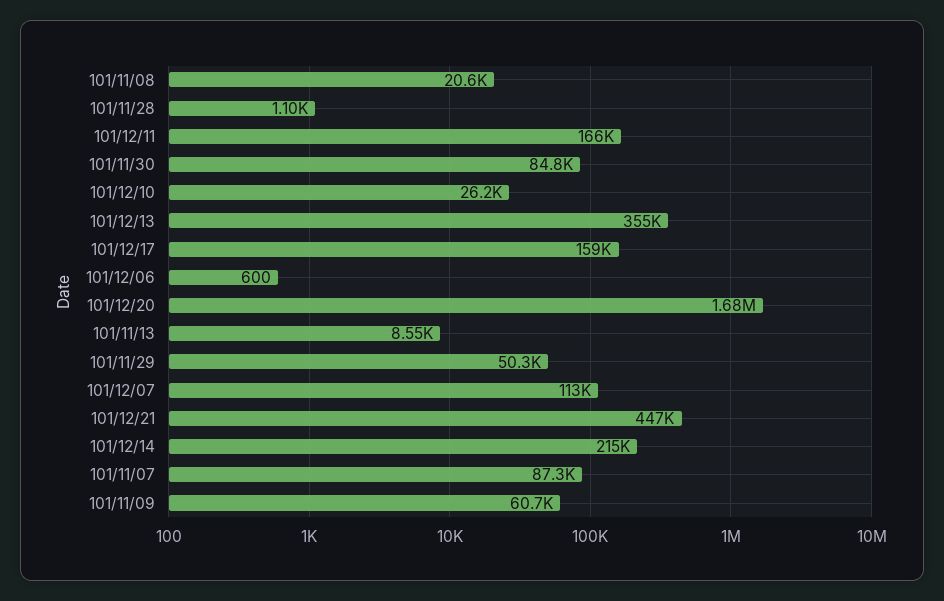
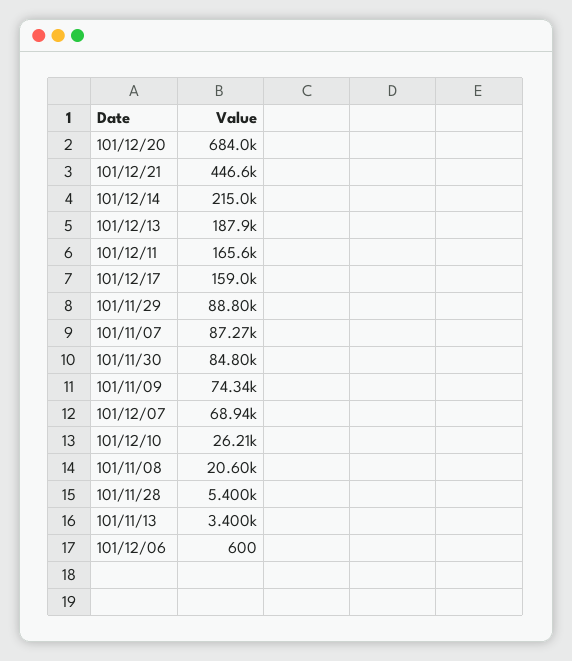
  {
    "101/11/08": 20600,
-   "101/11/28": 1100,
+   "101/11/28": 5400,
    "101/12/11": 165600,
    "101/11/30": 84800,
    "101/12/10": 26210,
-   "101/12/13": 355000,
+   "101/12/13": 187900,
    "101/12/17": 159000,
    "101/12/06": 600,
-   "101/12/20": 1680000,
+   "101/12/20": 684000,
-   "101/11/13": 8550,
+   "101/11/13": 3400,
-   "101/11/29": 50300,
+   "101/11/29": 88800,
-   "101/12/07": 113000,
+   "101/12/07": 68940,
    "101/12/21": 446600,
    "101/12/14": 215000,
    "101/11/07": 87270,
-   "101/11/09": 60700
+   "101/11/09": 74340
  }

